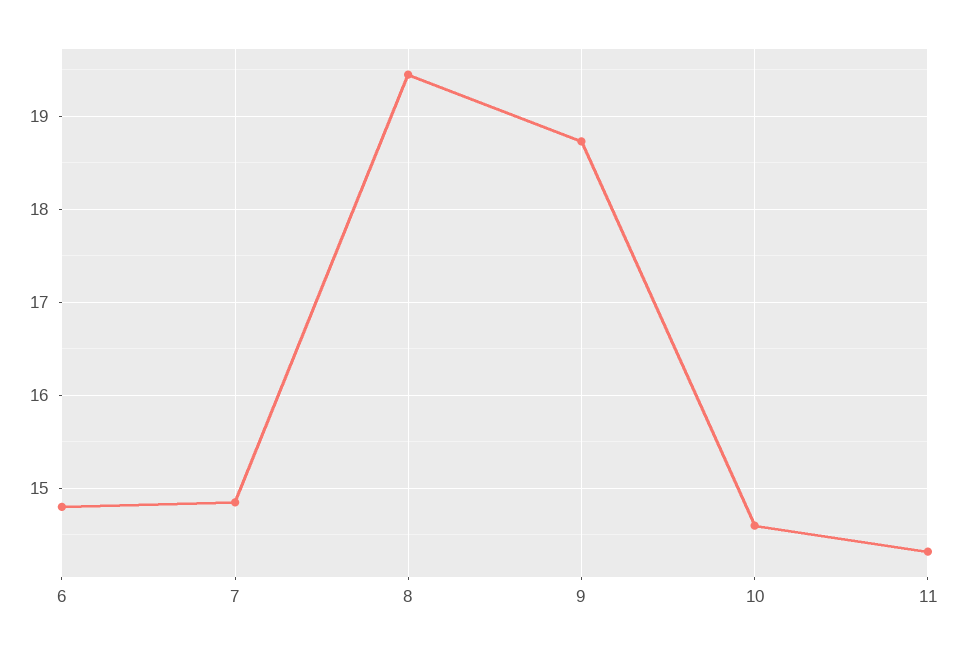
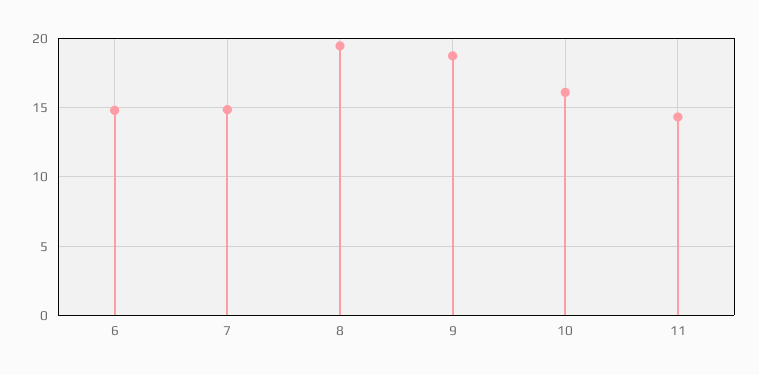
  {
    "6": 14.8,
    "7": 14.9,
    "8": 19.5,
    "9": 18.7,
-   "10": 14.6,
+   "10": 16,
    "11": 14.3
  }

